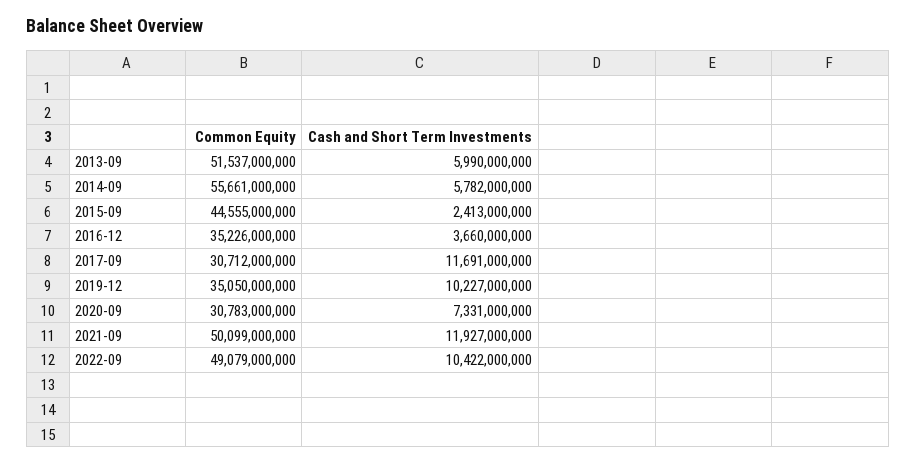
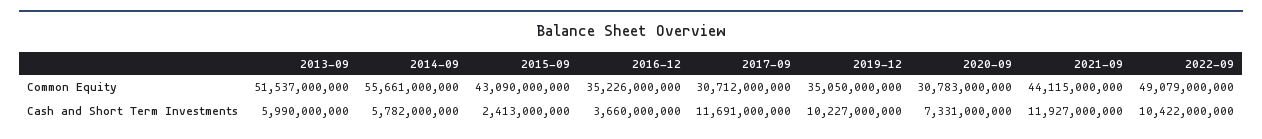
  {
    "Common Equity": {
      "2013-09": 51537000000,
      "2014-09": 55661000000,
-     "2015-09": 44555000000,
+     "2015-09": 43090000000,
      "2016-12": 35226000000,
      "2017-09": 30712000000,
      "2019-12": 35050000000,
      "2020-09": 30783000000,
-     "2021-09": 50099000000,
+     "2021-09": 44115000000,
      "2022-09": 49079000000
    },
    "Cash and Short Term Investments": {
      "2013-09": 5990000000,
      "2014-09": 5782000000,
      "2015-09": 2413000000,
      "2016-12": 3660000000,
      "2017-09": 11691000000,
      "2019-12": 10227000000,
      "2020-09": 7331000000,
      "2021-09": 11927000000,
      "2022-09": 10422000000
    }
  }

